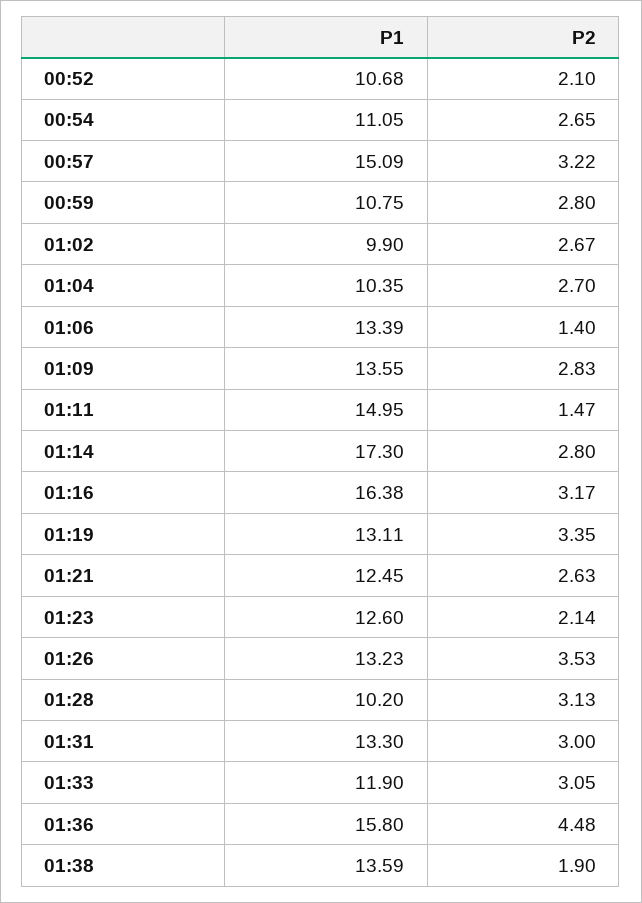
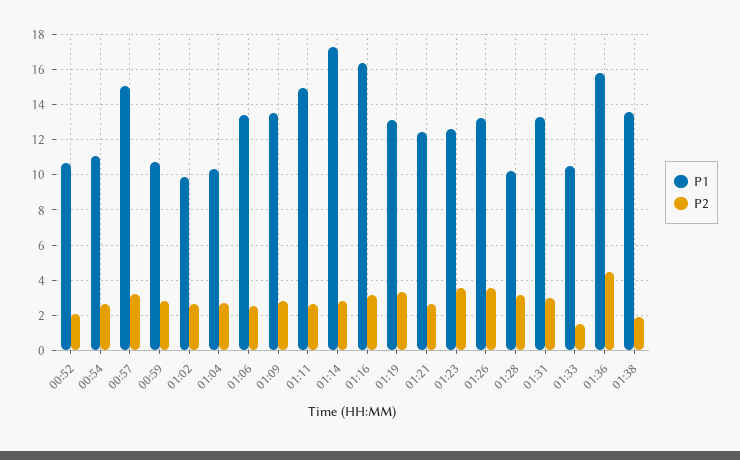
  {
    "P1": {
      "00:52": 10.68,
      "00:54": 11.05,
      "00:57": 15.09,
      "00:59": 10.75,
      "01:02": 9.9,
      "01:04": 10.35,
      "01:06": 13.39,
      "01:09": 13.55,
      "01:11": 14.95,
      "01:14": 17.3,
      "01:16": 16.38,
      "01:19": 13.11,
      "01:21": 12.45,
      "01:23": 12.6,
      "01:26": 13.23,
      "01:28": 10.2,
      "01:31": 13.3,
-     "01:33": 11.9,
+     "01:33": 10.5,
      "01:36": 15.8,
      "01:38": 13.59
    },
    "P2": {
      "00:52": 2.1,
      "00:54": 2.65,
      "00:57": 3.22,
      "00:59": 2.8,
      "01:02": 2.67,
      "01:04": 2.7,
-     "01:06": 1.4,
+     "01:06": 2.5,
      "01:09": 2.83,
-     "01:11": 1.47,
+     "01:11": 2.5,
      "01:14": 2.8,
      "01:16": 3.17,
      "01:19": 3.35,
      "01:21": 2.63,
-     "01:23": 2.14,
+     "01:23": 3.5,
      "01:26": 3.53,
      "01:28": 3.13,
      "01:31": 3,
-     "01:33": 3.05,
+     "01:33": 1.5,
      "01:36": 4.48,
      "01:38": 1.9
    }
  }

